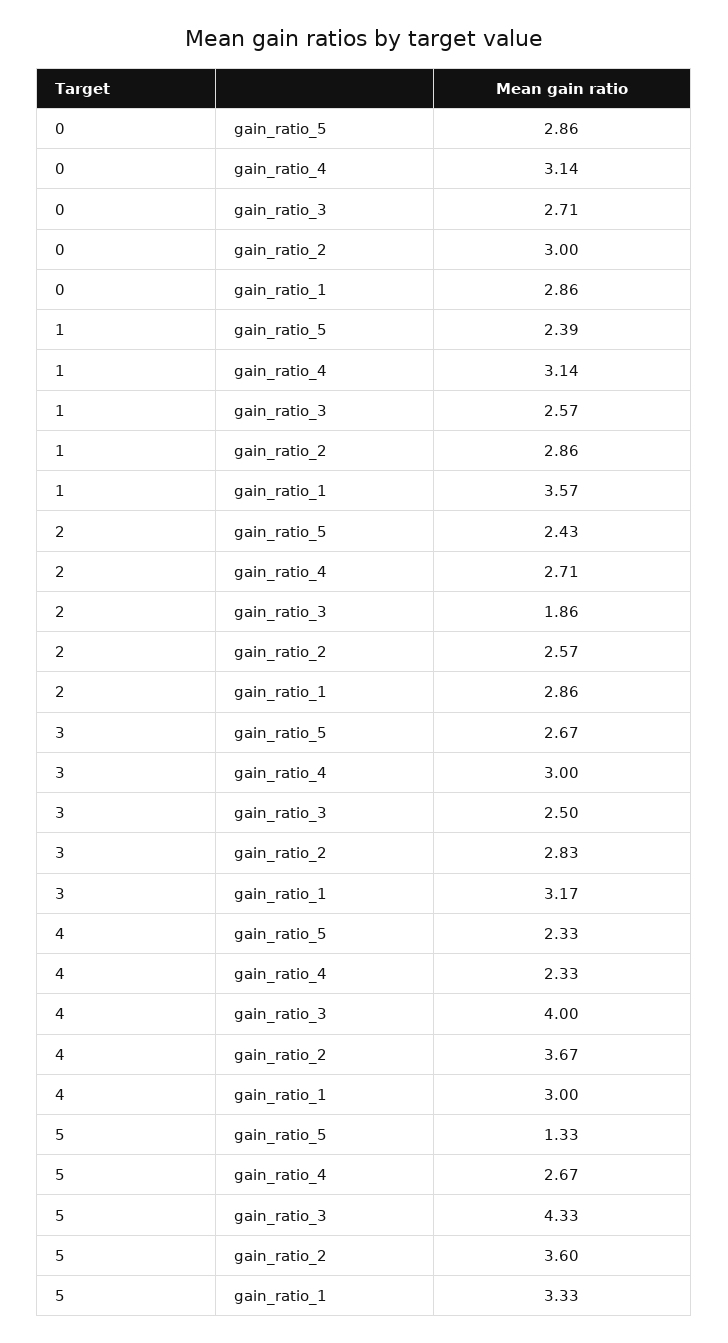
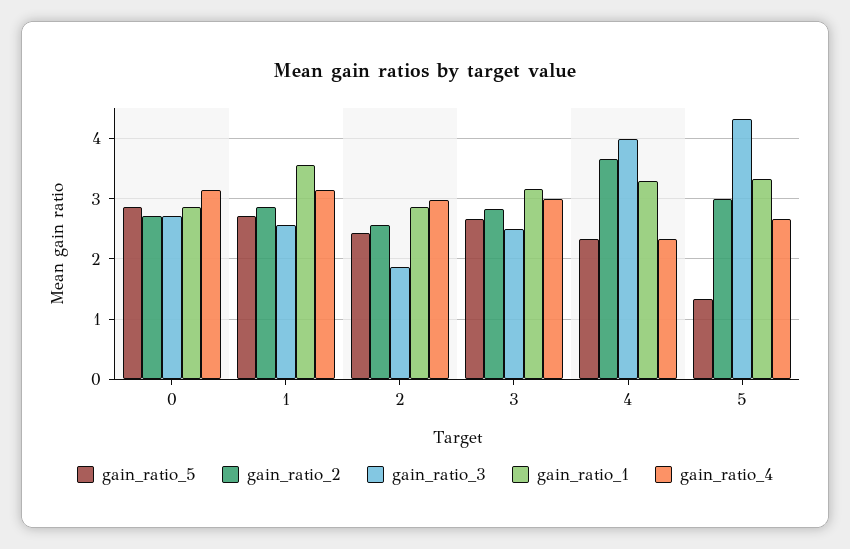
  {
    "gain_ratio_5": {
      "0": 2.86,
-     "1": 2.39,
+     "1": 2.7,
      "2": 2.43,
      "3": 2.67,
      "4": 2.33,
      "5": 1.33
    },
    "gain_ratio_4": {
      "0": 3.14,
      "1": 3.14,
-     "2": 2.71,
+     "2": 3,
      "3": 3,
      "4": 2.33,
      "5": 2.67
    },
    "gain_ratio_3": {
      "0": 2.71,
      "1": 2.57,
      "2": 1.86,
      "3": 2.5,
      "4": 4,
      "5": 4.33
    },
    "gain_ratio_2": {
-     "0": 3,
+     "0": 2.7,
      "1": 2.86,
      "2": 2.57,
      "3": 2.83,
      "4": 3.67,
-     "5": 3.6
+     "5": 3
    },
    "gain_ratio_1": {
      "0": 2.86,
      "1": 3.57,
      "2": 2.86,
      "3": 3.17,
-     "4": 3,
+     "4": 3.3,
      "5": 3.33
    }
  }

